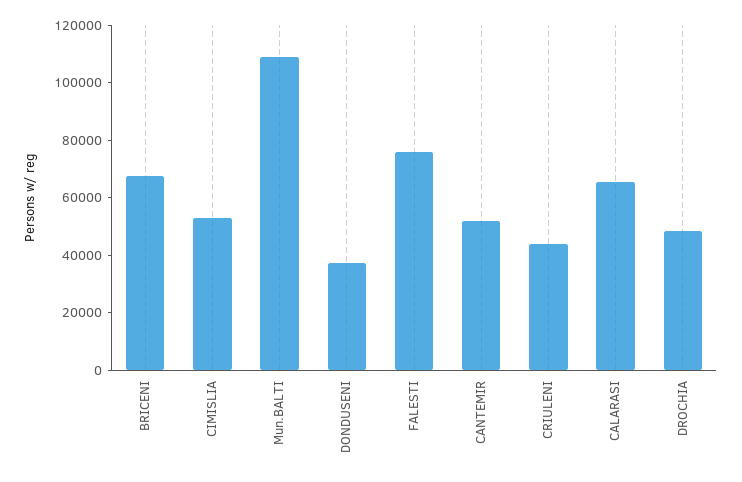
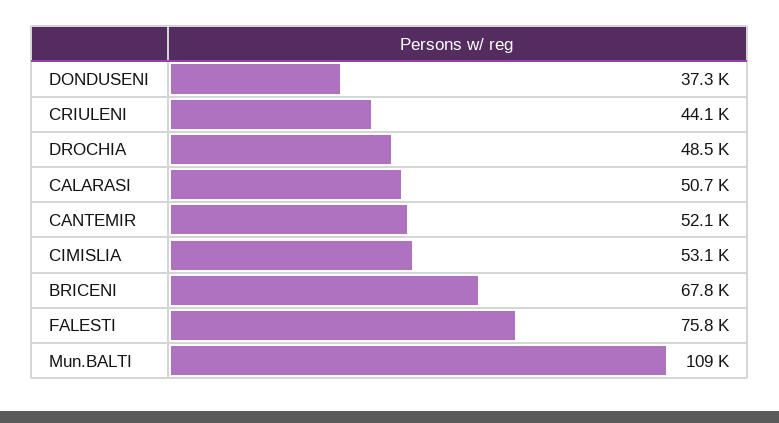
  {
    "BRICENI": 67800,
    "CIMISLIA": 53100,
    "Mun.BALTI": 109000,
    "DONDUSENI": 37300,
    "FALESTI": 75800,
    "CANTEMIR": 52100,
    "CRIULENI": 44100,
-   "CALARASI": 65000,
+   "CALARASI": 50700,
    "DROCHIA": 48500
  }

